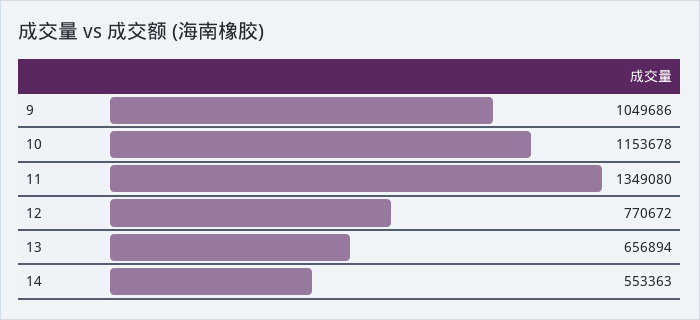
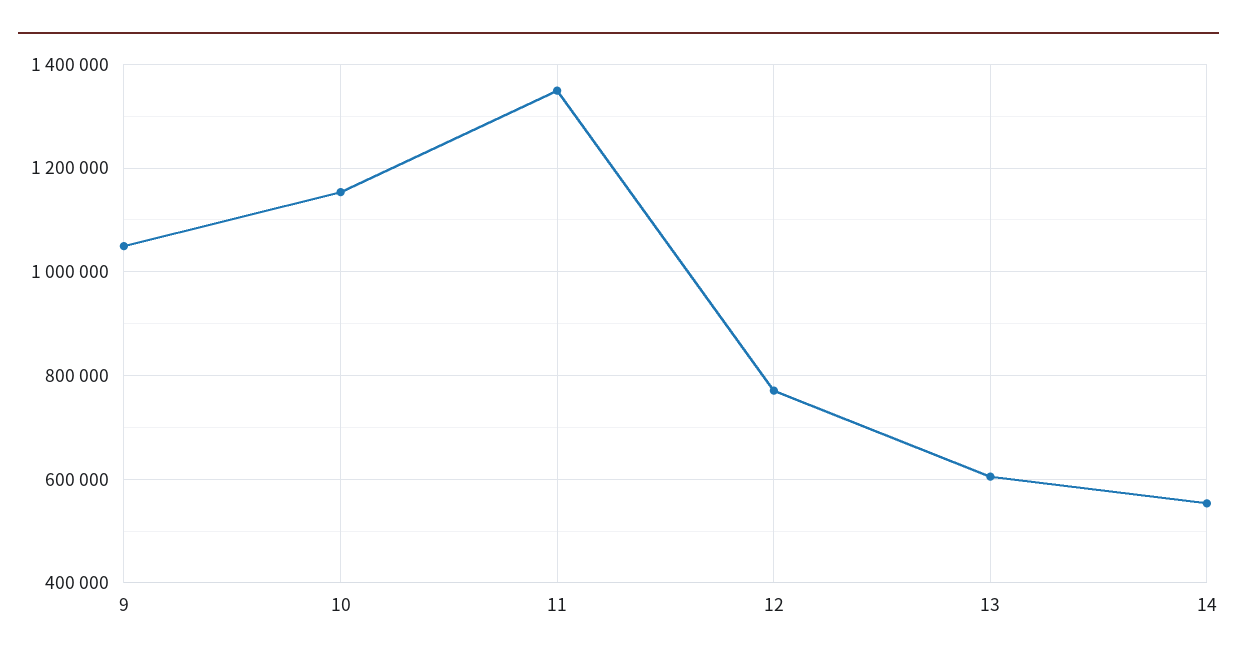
  {
    "9": 1049686,
    "10": 1153678,
    "11": 1349080,
    "12": 770672,
-   "13": 656894,
+   "13": 600000,
    "14": 553363
  }

